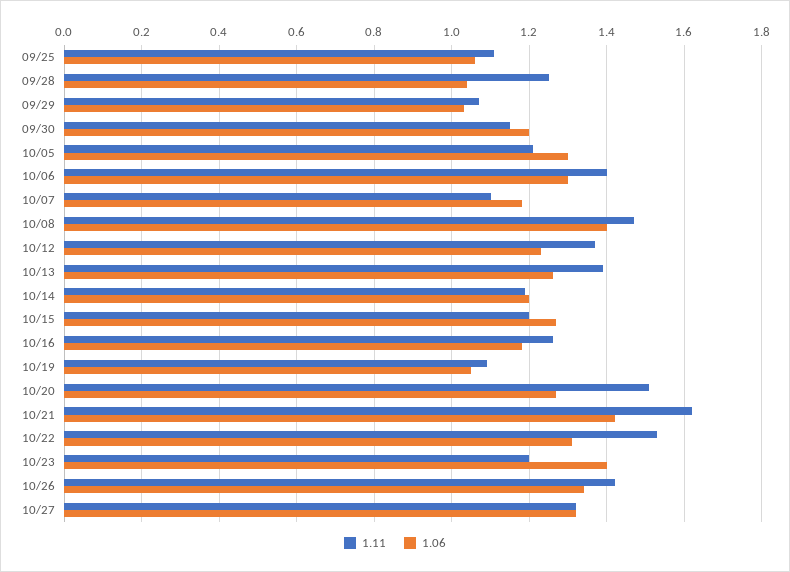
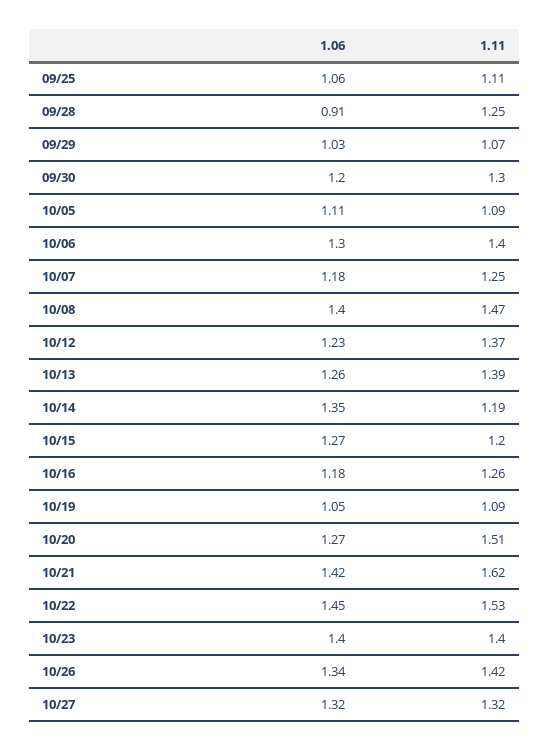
  {
    "1.11": {
      "09/25": 1.11,
      "09/28": 1.25,
      "09/29": 1.07,
-     "09/30": 1.15,
+     "09/30": 1.3,
-     "10/05": 1.2,
+     "10/05": 1.09,
      "10/06": 1.4,
-     "10/07": 1.1,
+     "10/07": 1.25,
      "10/08": 1.47,
      "10/12": 1.37,
      "10/13": 1.39,
      "10/14": 1.19,
      "10/15": 1.2,
      "10/16": 1.26,
      "10/19": 1.09,
      "10/20": 1.51,
      "10/21": 1.62,
      "10/22": 1.53,
-     "10/23": 1.2,
+     "10/23": 1.4,
      "10/26": 1.42,
      "10/27": 1.32
    },
    "1.06": {
      "09/25": 1.06,
-     "09/28": 1.05,
+     "09/28": 0.91,
      "09/29": 1.03,
      "09/30": 1.2,
-     "10/05": 1.3,
+     "10/05": 1.11,
      "10/06": 1.3,
      "10/07": 1.18,
      "10/08": 1.4,
      "10/12": 1.23,
      "10/13": 1.26,
-     "10/14": 1.2,
+     "10/14": 1.35,
      "10/15": 1.27,
      "10/16": 1.18,
      "10/19": 1.05,
      "10/20": 1.27,
      "10/21": 1.42,
-     "10/22": 1.3,
+     "10/22": 1.45,
      "10/23": 1.4,
      "10/26": 1.34,
      "10/27": 1.32
    }
  }

